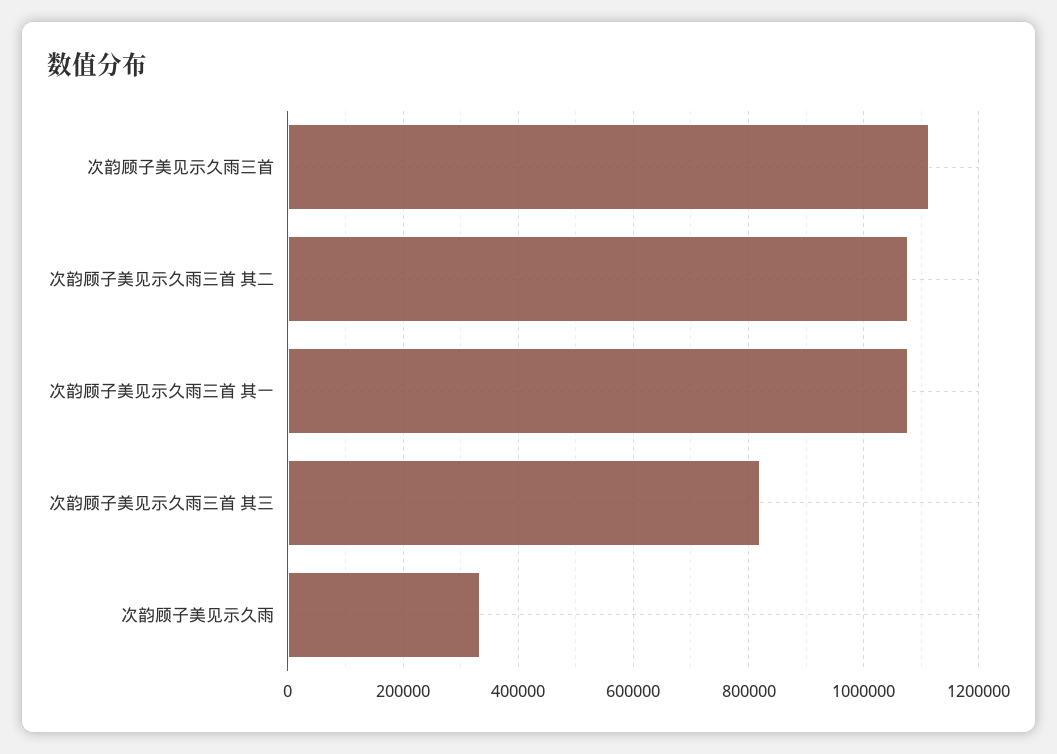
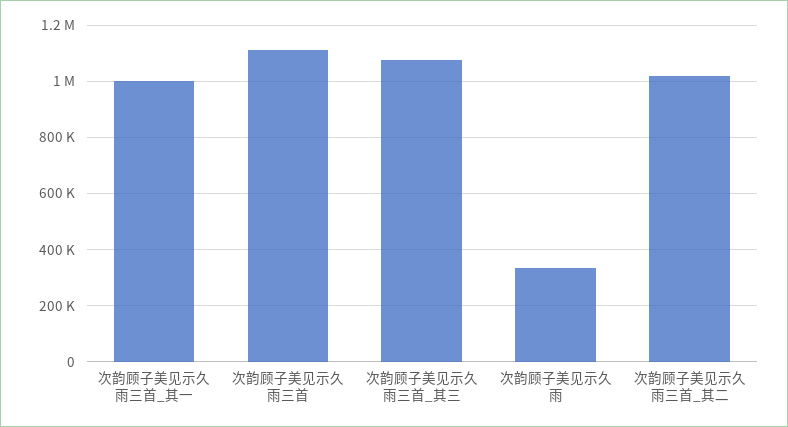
  {
    "次韵顾子美见示久雨三首": 1120000,
-   "次韵顾子美见示久雨三首 其二": 1080000,
+   "次韵顾子美见示久雨三首 其二": 1025000,
-   "次韵顾子美见示久雨三首 其一": 1080000,
+   "次韵顾子美见示久雨三首 其一": 1000000,
-   "次韵顾子美见示久雨三首 其三": 820000,
+   "次韵顾子美见示久雨三首 其三": 1075000,
    "次韵顾子美见示久雨": 340000
  }

